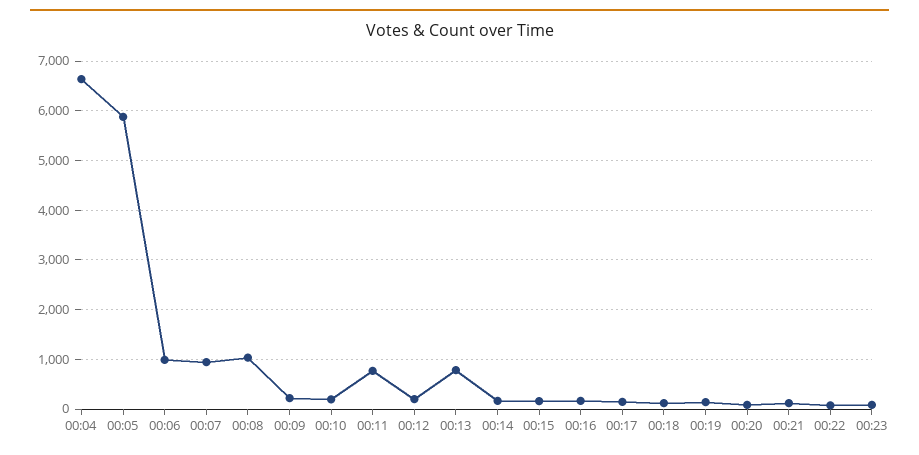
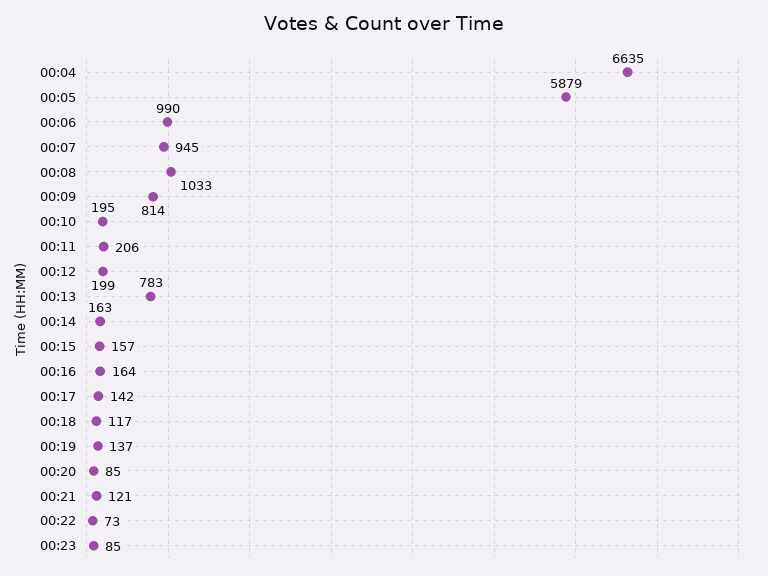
  {
    "00:04": 6635,
    "00:05": 5879,
    "00:06": 990,
    "00:07": 945,
    "00:08": 1033,
-   "00:09": 200,
+   "00:09": 814,
    "00:10": 195,
-   "00:11": 800,
+   "00:11": 206,
    "00:12": 199,
    "00:13": 783,
    "00:14": 163,
    "00:15": 157,
    "00:16": 164,
    "00:17": 142,
    "00:18": 117,
    "00:19": 137,
    "00:20": 85,
    "00:21": 121,
    "00:22": 73,
    "00:23": 85
  }

